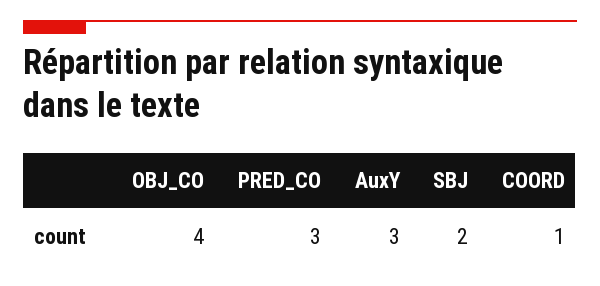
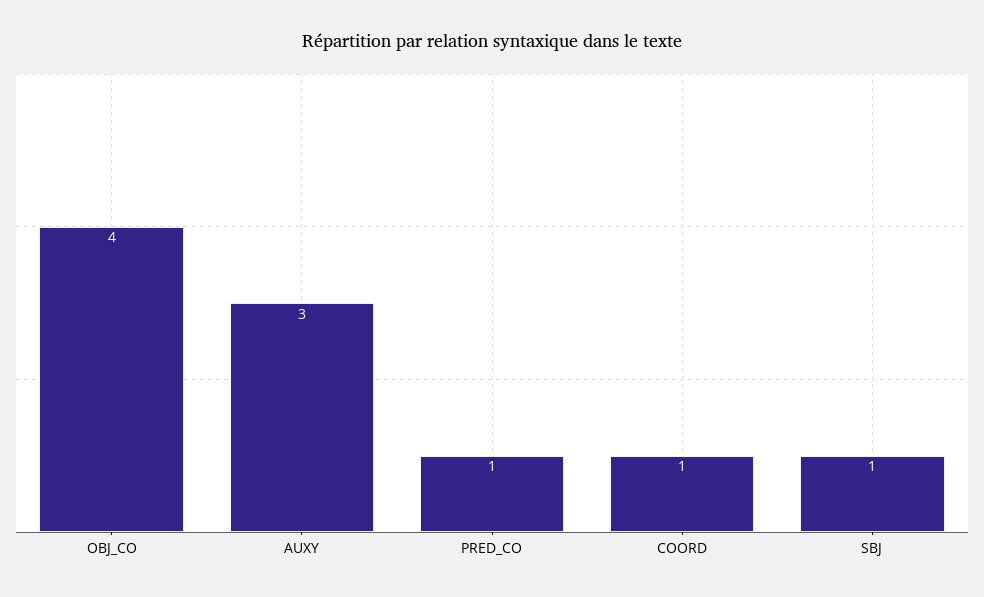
  {
    "OBJ_CO": 4,
-   "PRED_CO": 3,
+   "PRED_CO": 1,
    "AuxY": 3,
-   "SBJ": 2,
+   "SBJ": 1,
    "COORD": 1
  }

